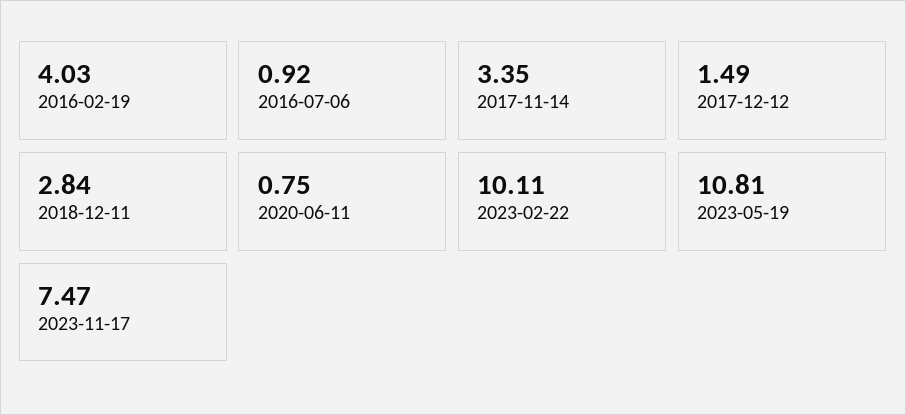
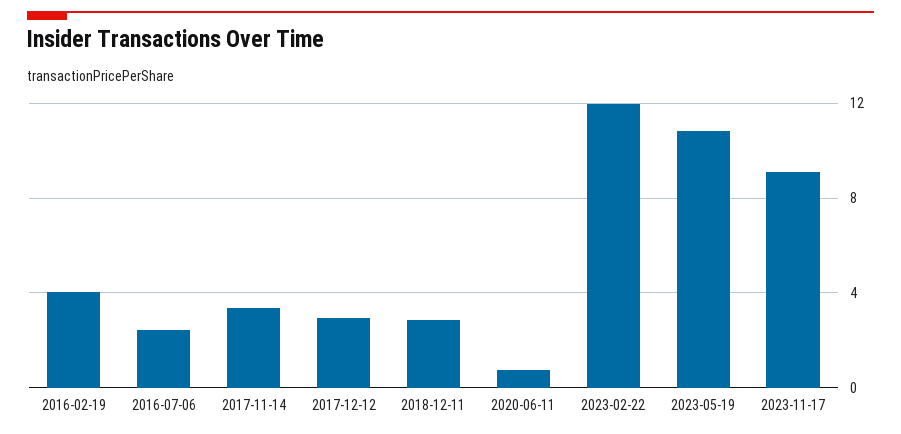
  {
    "2016-02-19": 4.03,
-   "2016-07-06": 0.92,
+   "2016-07-06": 2.5,
    "2017-11-14": 3.35,
-   "2017-12-12": 1.49,
+   "2017-12-12": 3,
    "2018-12-11": 2.84,
    "2020-06-11": 0.75,
-   "2023-02-22": 10.11,
+   "2023-02-22": 12,
    "2023-05-19": 10.81,
-   "2023-11-17": 7.47
+   "2023-11-17": 9
  }

